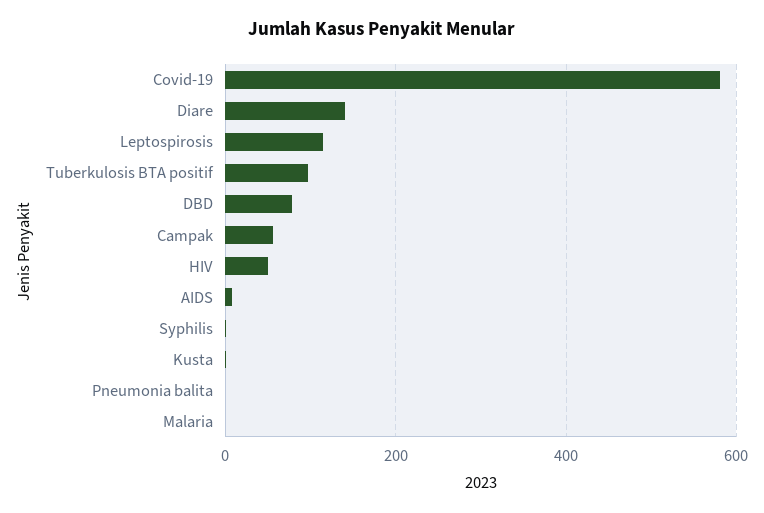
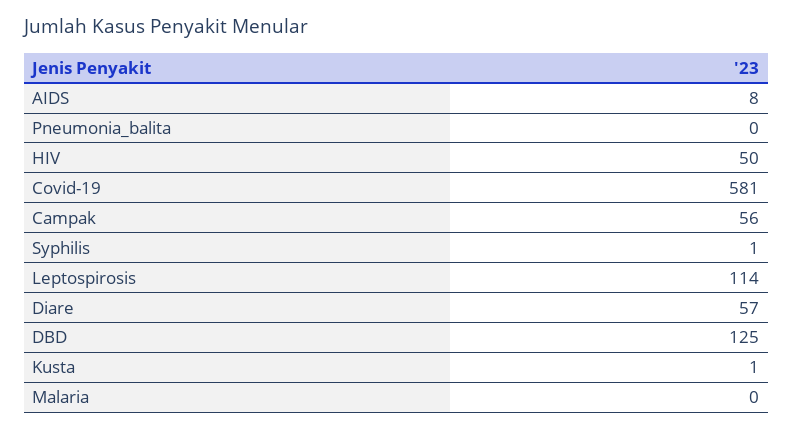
  {
    "Covid-19": 581,
-   "Diare": 140,
+   "Diare": 57,
    "Leptospirosis": 114,
-   "Tuberkulosis BTA positif": 100,
-   "DBD": 80,
+   "DBD": 125,
    "Campak": 56,
    "HIV": 50,
    "AIDS": 8,
    "Syphilis": 1,
    "Kusta": 1,
    "Pneumonia balita": 0,
    "Malaria": 0
  }

